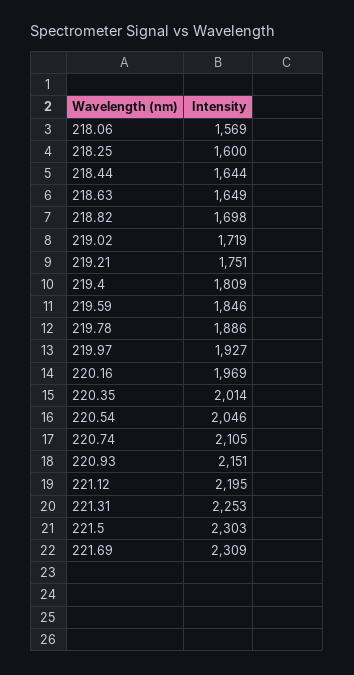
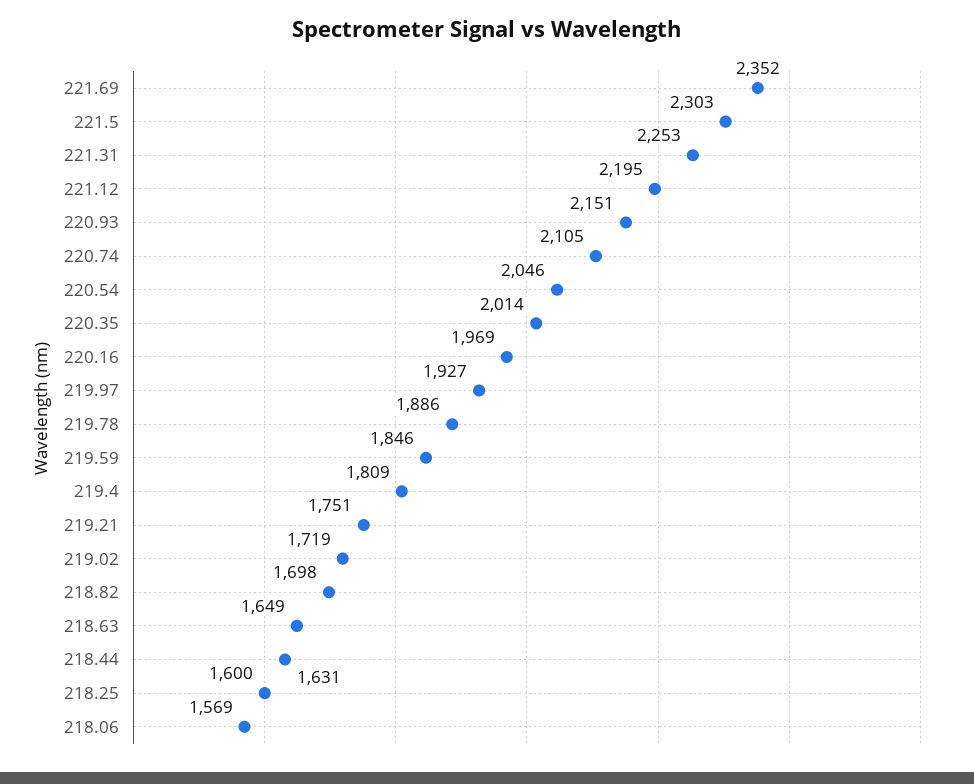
  {
    "218.06": 1569,
    "218.25": 1600,
-   "218.44": 1644,
+   "218.44": 1631,
    "218.63": 1649,
    "218.82": 1698,
    "219.02": 1719,
    "219.21": 1751,
    "219.4": 1809,
    "219.59": 1846,
    "219.78": 1886,
    "219.97": 1927,
    "220.16": 1969,
    "220.35": 2014,
    "220.54": 2046,
    "220.74": 2105,
    "220.93": 2151,
    "221.12": 2195,
    "221.31": 2253,
    "221.5": 2303,
-   "221.69": 2309
+   "221.69": 2352
  }

